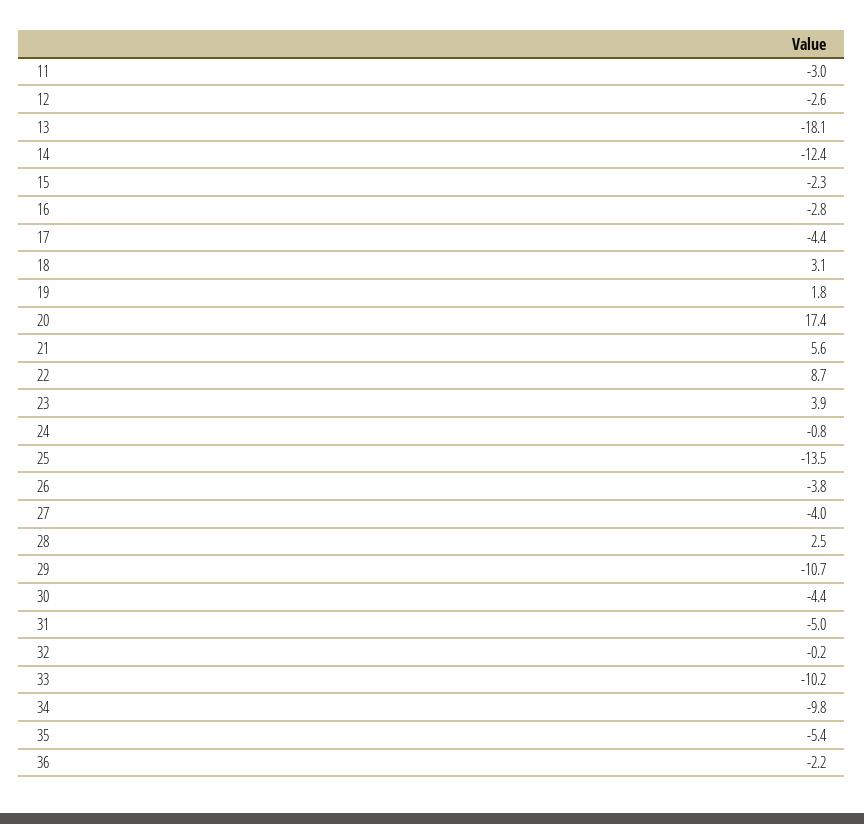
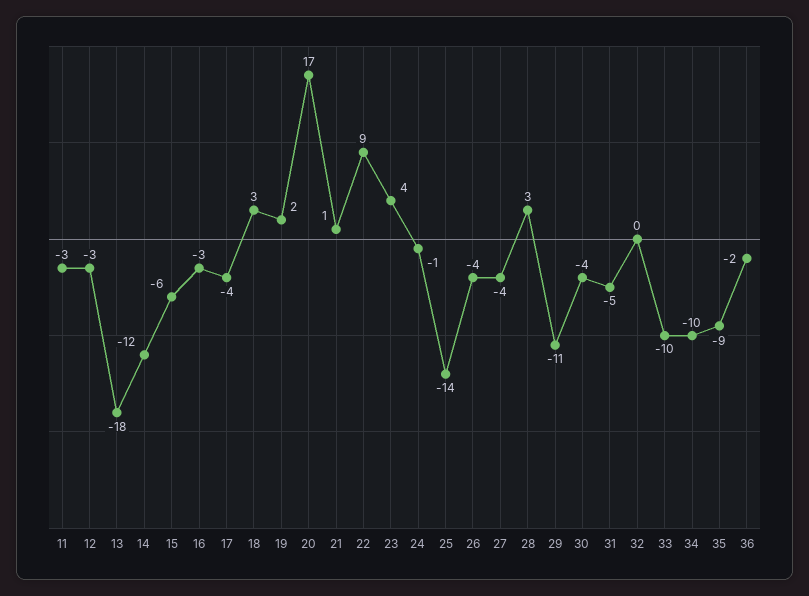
  {
    "11": -3,
    "12": -2.6,
    "13": -18.1,
    "14": -12.4,
-   "15": -2.3,
+   "15": -6,
    "16": -2.8,
    "17": -4.4,
    "18": 3.1,
    "19": 1.8,
    "20": 17.4,
-   "21": 5.6,
+   "21": 1,
    "22": 8.7,
    "23": 3.9,
    "24": -0.8,
    "25": -13.5,
    "26": -3.8,
    "27": -4,
    "28": 2.5,
    "29": -10.7,
    "30": -4.4,
    "31": -5,
    "32": -0.2,
    "33": -10.2,
    "34": -9.8,
-   "35": -5.4,
+   "35": -9,
    "36": -2.2
  }

